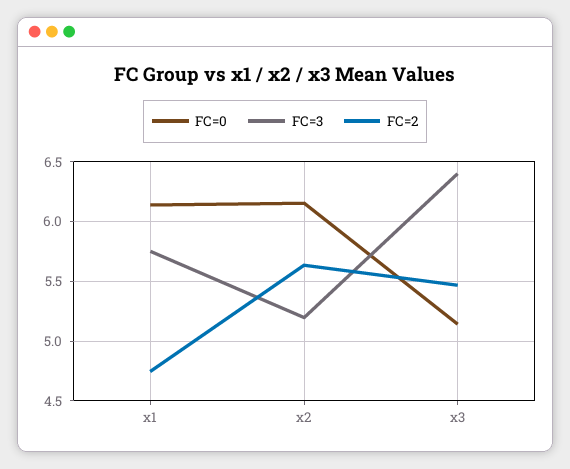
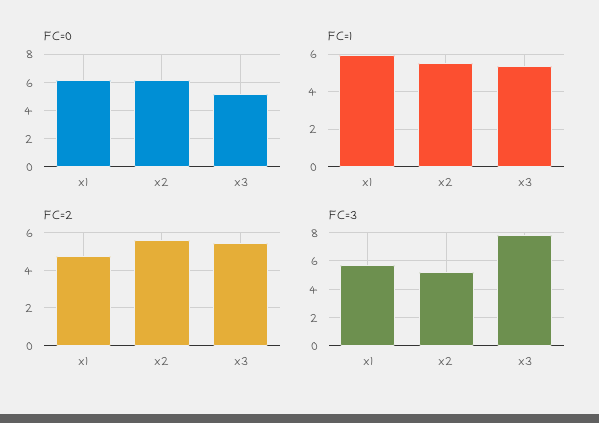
  {
    "FC=0": {
      "x1": 6.1,
      "x2": 6.2,
      "x3": 5.1
    },
    "FC=3": {
      "x1": 5.8,
      "x2": 5.2,
-     "x3": 6.4
+     "x3": 8
    },
    "FC=2": {
      "x1": 4.7,
      "x2": 5.6,
      "x3": 5.5
-   }
+   },
+   "FC=1": {
+     "x1": 6,
+     "x2": 5.5,
+     "x3": 5.5
+   }
  }

